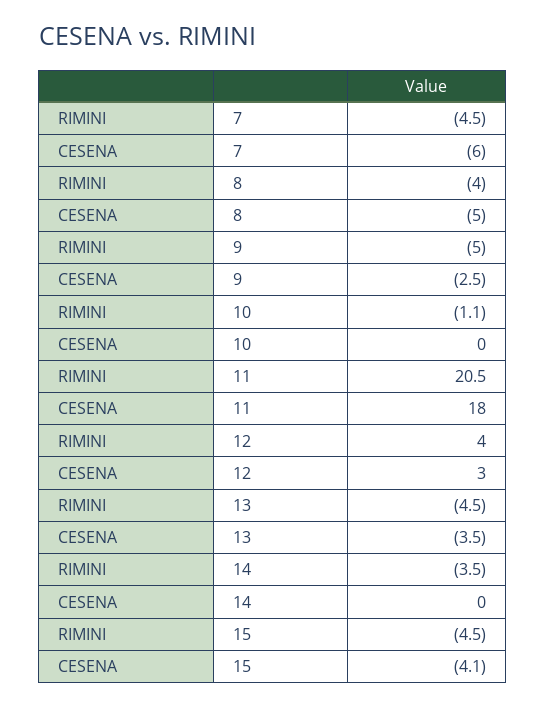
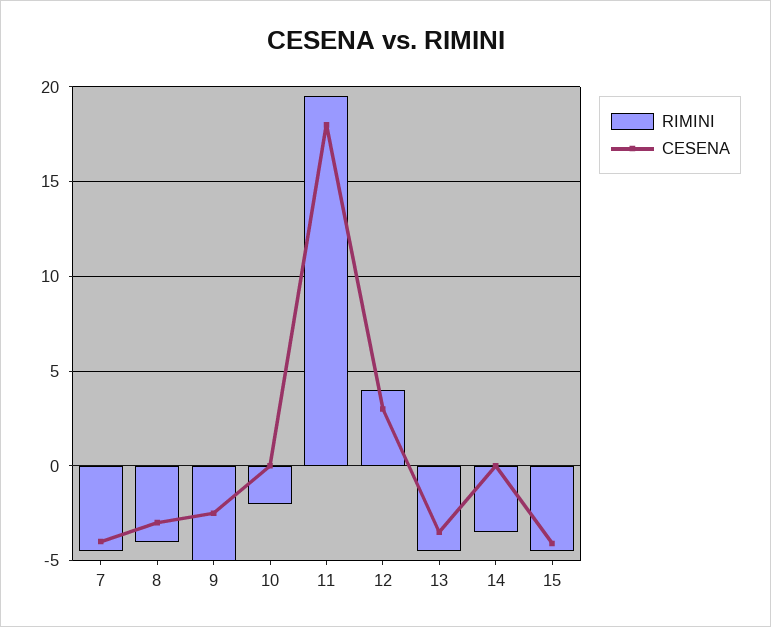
  {
    "RIMINI": {
      "7": -4.5,
      "8": -4,
      "9": -5,
-     "10": -1.1,
+     "10": -2,
-     "11": 20.5,
+     "11": 19.5,
      "12": 4,
      "13": -4.5,
      "14": -3.5,
      "15": -4.5
    },
    "CESENA": {
-     "7": -6,
+     "7": -4,
-     "8": -5,
+     "8": -3,
      "9": -2.5,
      "10": 0,
      "11": 18,
      "12": 3,
      "13": -3.5,
      "14": 0,
      "15": -4.1
    }
  }

